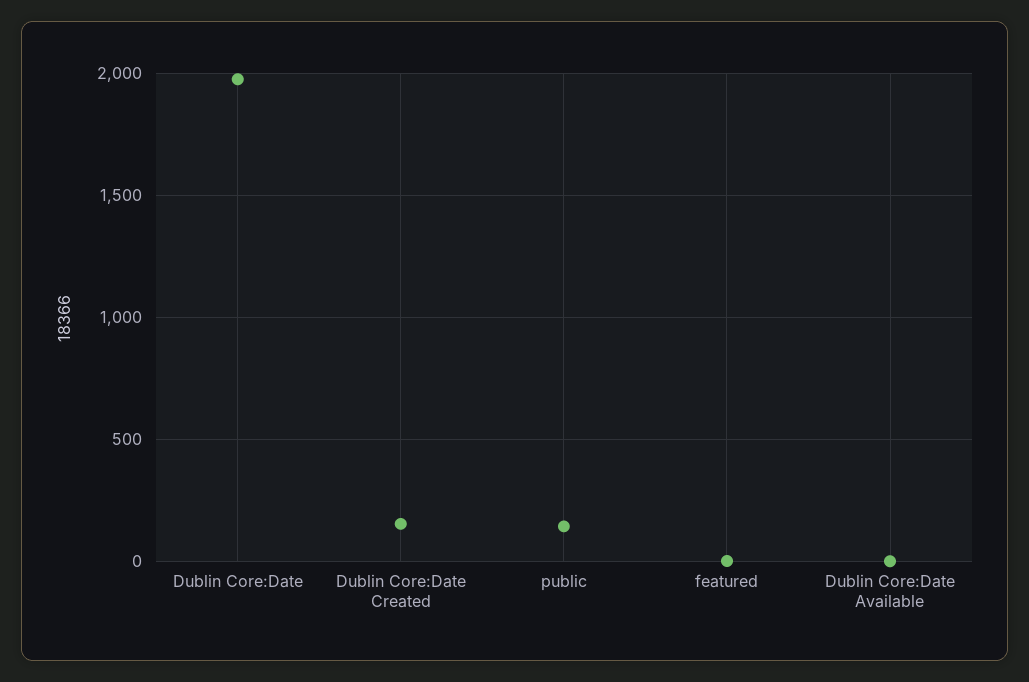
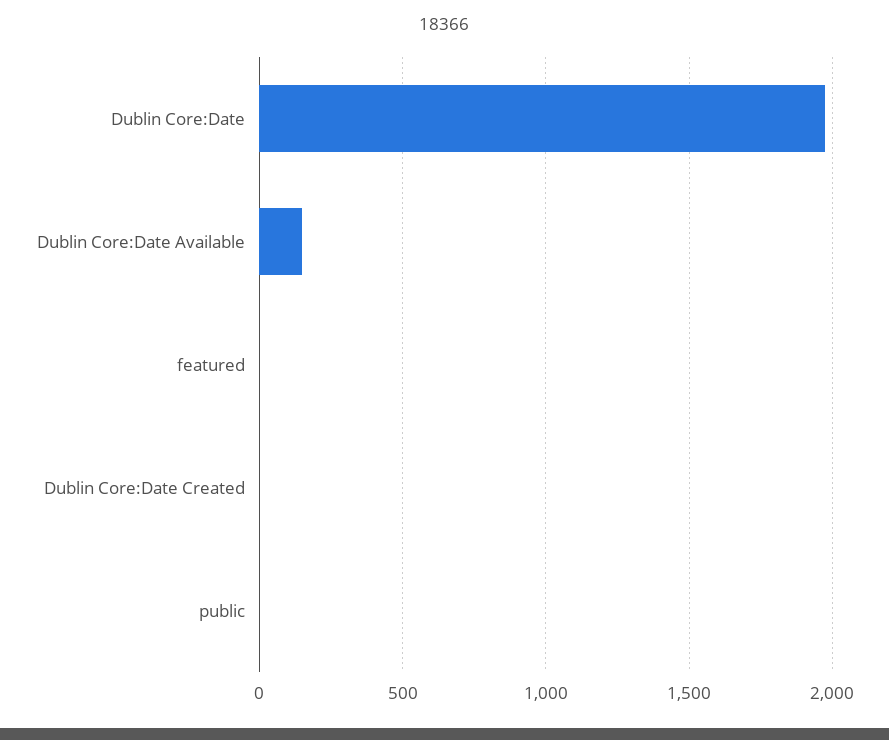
  {
    "Dublin Core:Date": 2000,
-   "Dublin Core:Date Created": 150,
+   "Dublin Core:Date Created": 0,
-   "public": 150,
+   "public": 0,
    "featured": 0,
-   "Dublin Core:Date Available": 0
+   "Dublin Core:Date Available": 150
  }

